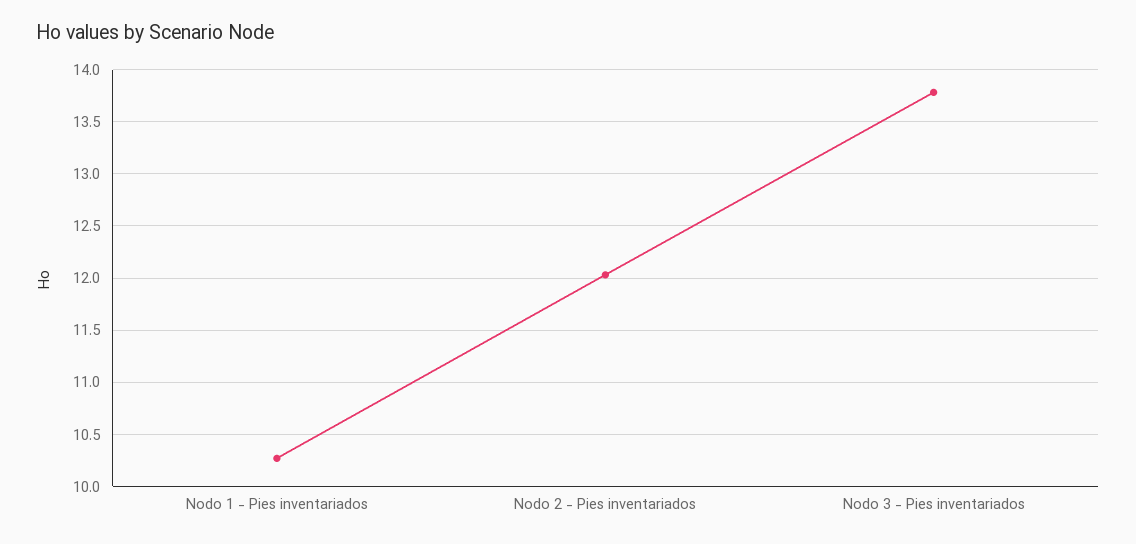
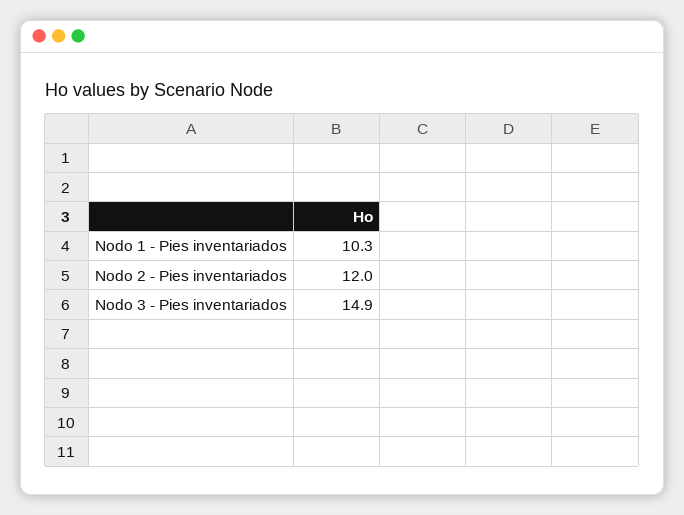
  {
    "Nodo 1 - Pies inventariados": 10.3,
    "Nodo 2 - Pies inventariados": 12,
-   "Nodo 3 - Pies inventariados": 13.8
+   "Nodo 3 - Pies inventariados": 14.9
  }

